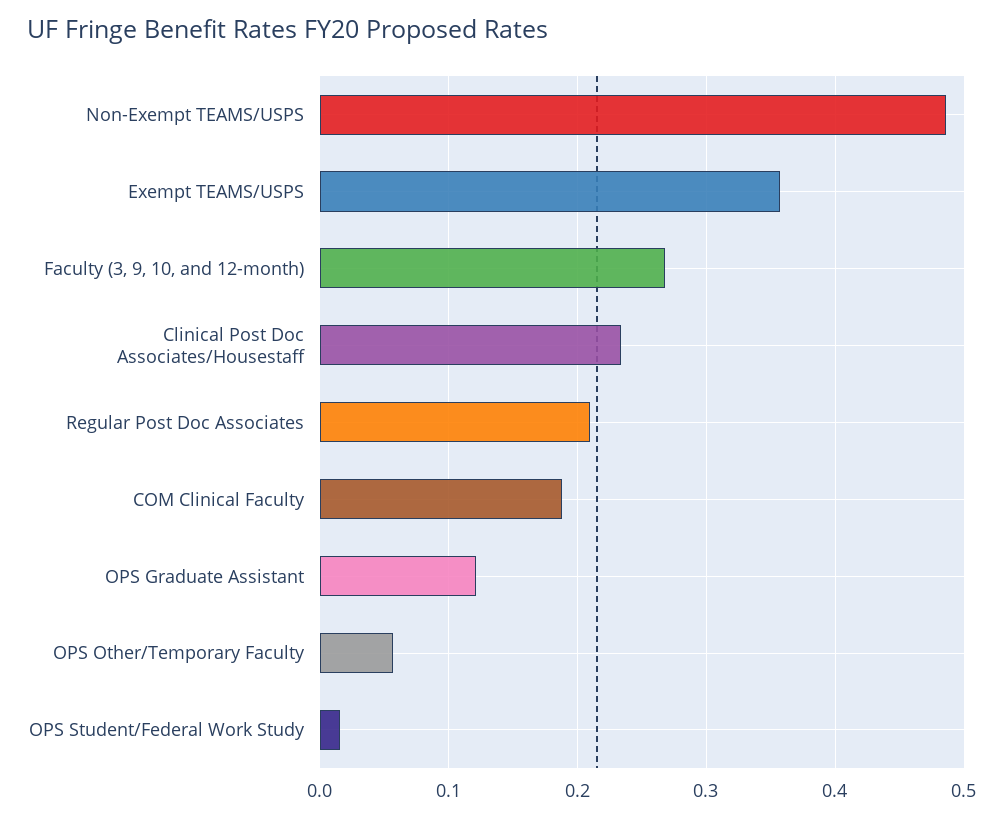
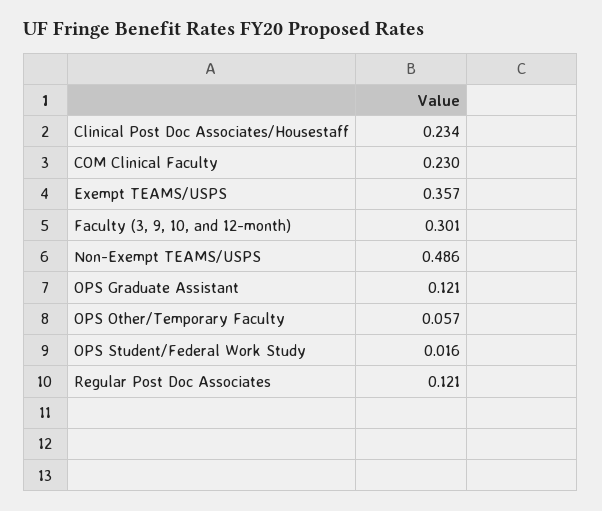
  {
    "Non-Exempt TEAMS/USPS": 0.486,
    "Exempt TEAMS/USPS": 0.357,
-   "Faculty (3, 9, 10, and 12-month)": 0.27,
+   "Faculty (3, 9, 10, and 12-month)": 0.301,
    "Clinical Post Doc Associates/Housestaff": 0.234,
-   "Regular Post Doc Associates": 0.21,
+   "Regular Post Doc Associates": 0.121,
-   "COM Clinical Faculty": 0.19,
+   "COM Clinical Faculty": 0.23,
    "OPS Graduate Assistant": 0.121,
    "OPS Other/Temporary Faculty": 0.057,
    "OPS Student/Federal Work Study": 0.016
  }

